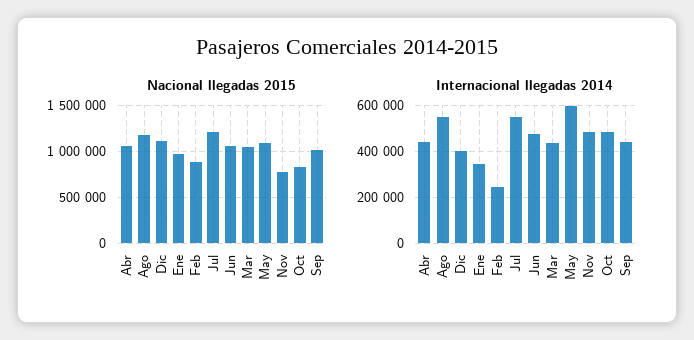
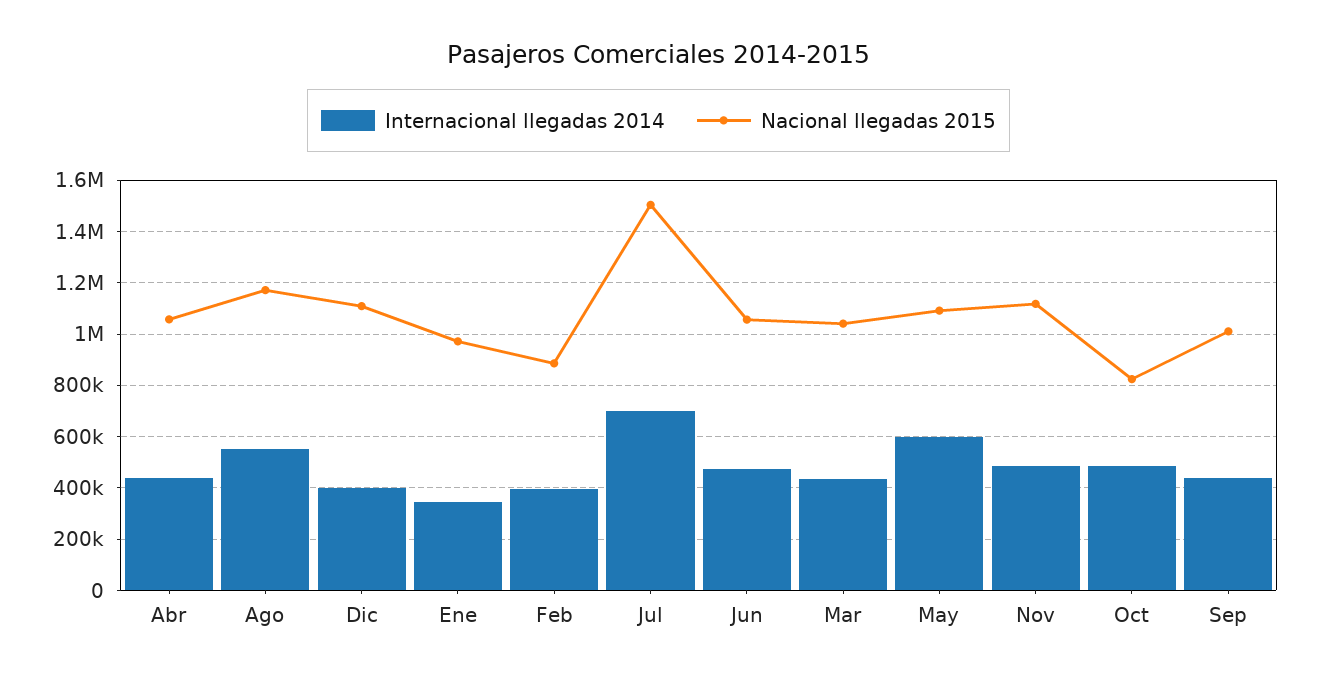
  {
    "Nacional llegadas 2015": {
      "Abr": 1050000,
      "Ago": 1175000,
      "Dic": 1100000,
      "Ene": 975000,
      "Feb": 875000,
-     "Jul": 1200000,
+     "Jul": 1500000,
      "Jun": 1050000,
      "Mar": 1050000,
      "May": 1100000,
-     "Nov": 800000,
+     "Nov": 1125000,
      "Oct": 825000,
      "Sep": 1000000
    },
    "Internacional llegadas 2014": {
      "Abr": 450000,
      "Ago": 550000,
      "Dic": 400000,
      "Ene": 350000,
-     "Feb": 250000,
+     "Feb": 400000,
-     "Jul": 550000,
+     "Jul": 700000,
      "Jun": 475000,
      "Mar": 425000,
      "May": 600000,
      "Nov": 475000,
      "Oct": 475000,
      "Sep": 450000
    }
  }

